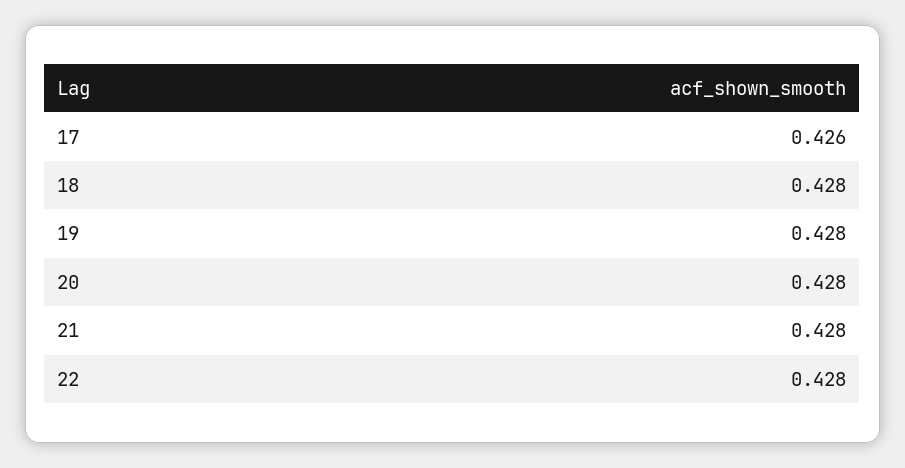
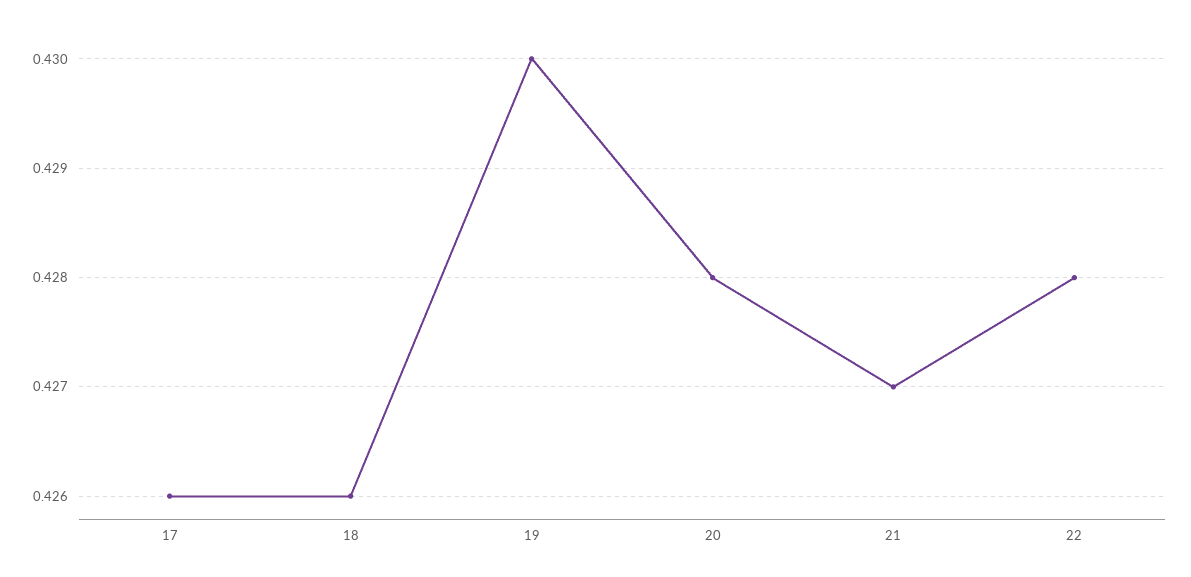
  {
    "17": 0.426,
-   "18": 0.428,
+   "18": 0.426,
-   "19": 0.428,
+   "19": 0.43,
    "20": 0.428,
-   "21": 0.428,
+   "21": 0.427,
    "22": 0.428
  }

